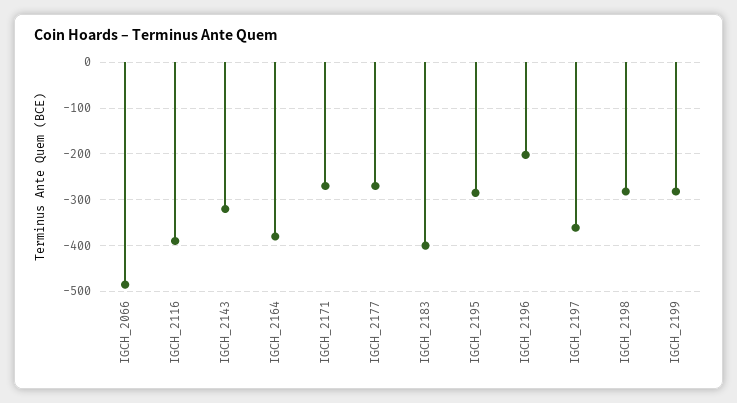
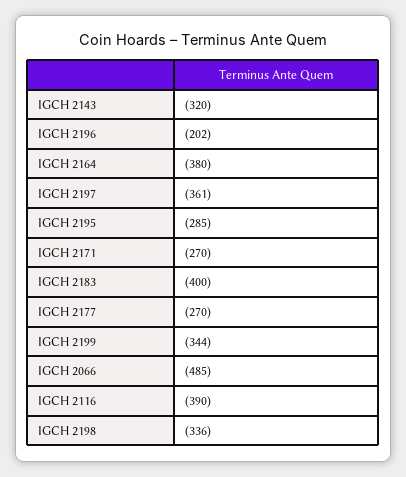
  {
    "IGCH_2066": -485,
    "IGCH_2116": -390,
    "IGCH_2143": -320,
    "IGCH_2164": -380,
    "IGCH_2171": -270,
    "IGCH_2177": -270,
    "IGCH_2183": -400,
    "IGCH_2195": -285,
    "IGCH_2196": -202,
    "IGCH_2197": -361,
-   "IGCH_2198": -280,
+   "IGCH_2198": -336,
-   "IGCH_2199": -280
+   "IGCH_2199": -344
  }

